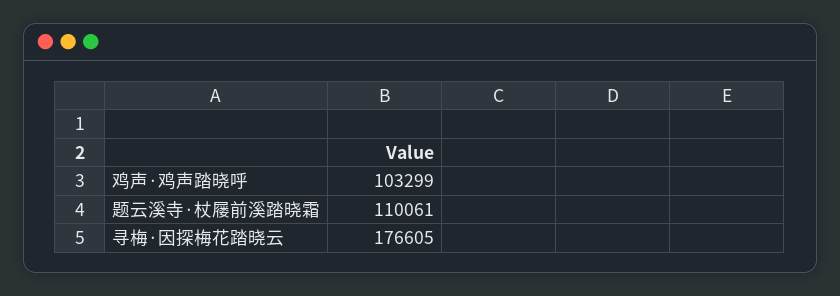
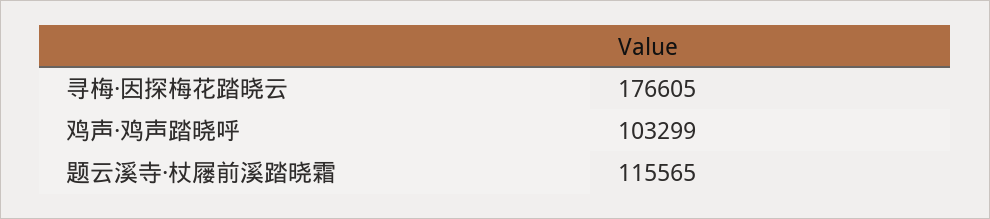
  {
    "鸡声·鸡声踏晓呼": 103299,
-   "题云溪寺·杖屦前溪踏晓霜": 110061,
+   "题云溪寺·杖屦前溪踏晓霜": 115565,
    "寻梅·因探梅花踏晓云": 176605
  }

